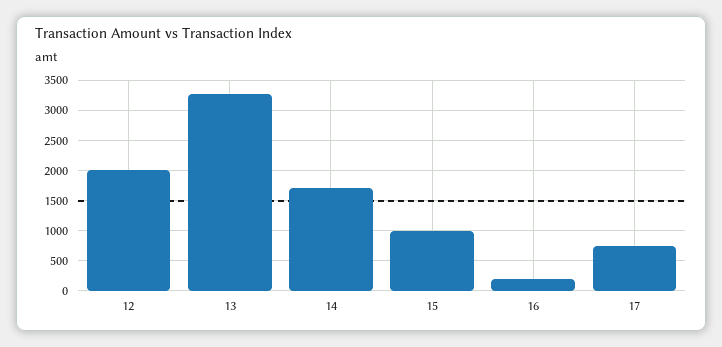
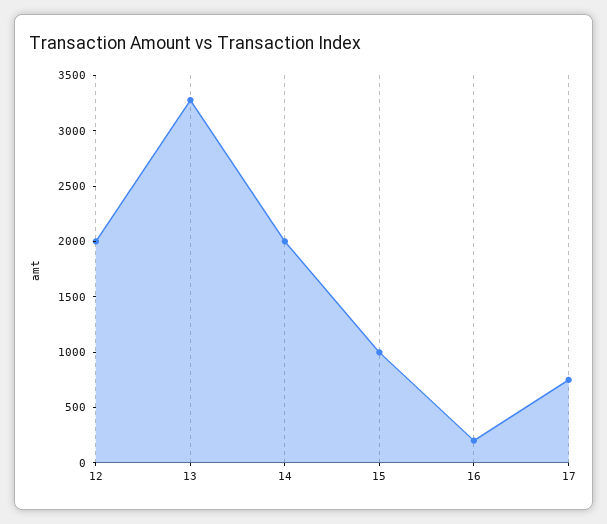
  {
    "12": 2000,
    "13": 3300,
-   "14": 1700,
+   "14": 2000,
    "15": 1000,
    "16": 200,
    "17": 800
  }

